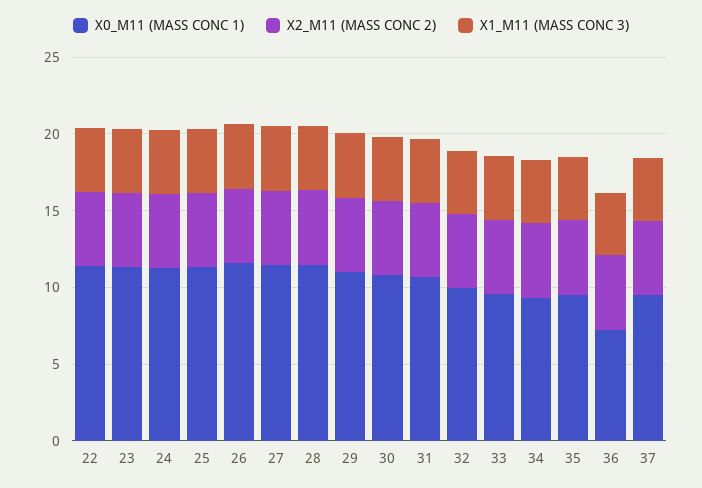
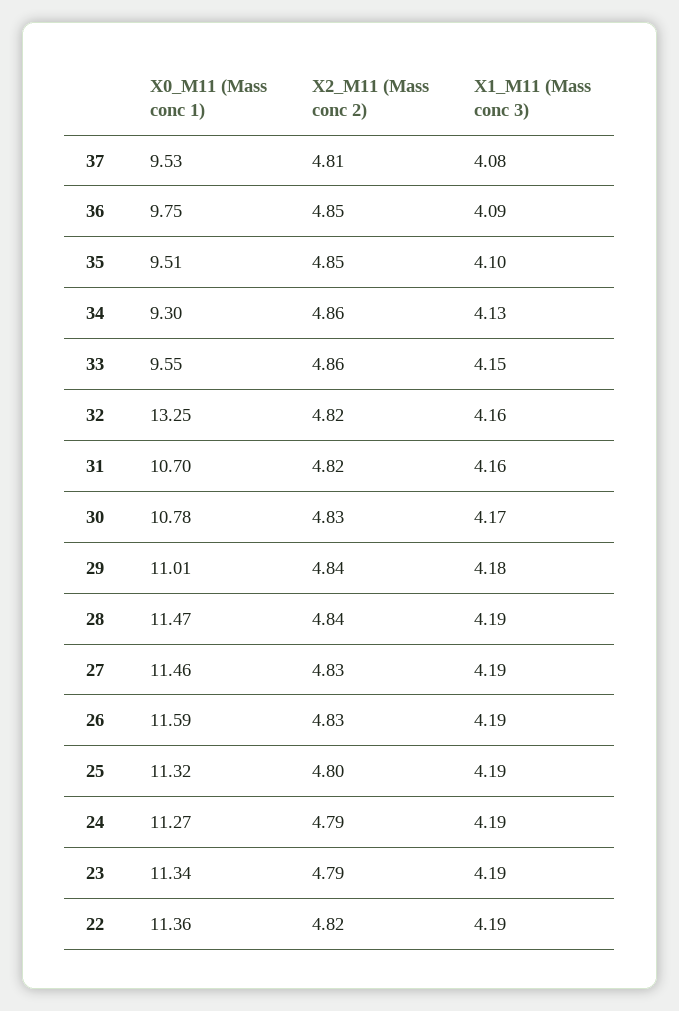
  {
    "X0_M11 (MASS CONC 1)": {
      "22": 11.36,
      "23": 11.34,
      "24": 11.27,
      "25": 11.32,
      "26": 11.59,
      "27": 11.46,
      "28": 11.47,
      "29": 11.01,
      "30": 10.78,
      "31": 10.7,
-     "32": 10,
+     "32": 13.25,
      "33": 9.55,
      "34": 9.3,
      "35": 9.51,
-     "36": 7,
+     "36": 9.75,
      "37": 9.53
    },
    "X2_M11 (MASS CONC 2)": {
      "22": 4.82,
      "23": 4.79,
      "24": 4.79,
      "25": 4.8,
      "26": 4.83,
      "27": 4.83,
      "28": 4.84,
      "29": 4.84,
      "30": 4.83,
      "31": 4.82,
      "32": 4.82,
      "33": 4.86,
      "34": 4.86,
      "35": 4.85,
      "36": 4.85,
      "37": 4.81
    },
    "X1_M11 (MASS CONC 3)": {
      "22": 4.19,
      "23": 4.19,
      "24": 4.19,
      "25": 4.19,
      "26": 4.19,
      "27": 4.19,
      "28": 4.19,
      "29": 4.18,
      "30": 4.17,
      "31": 4.16,
      "32": 4.16,
      "33": 4.15,
      "34": 4.13,
      "35": 4.1,
      "36": 4.09,
      "37": 4.08
    }
  }

